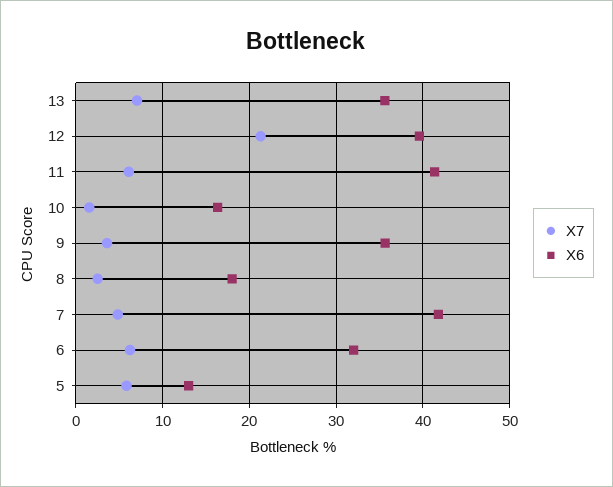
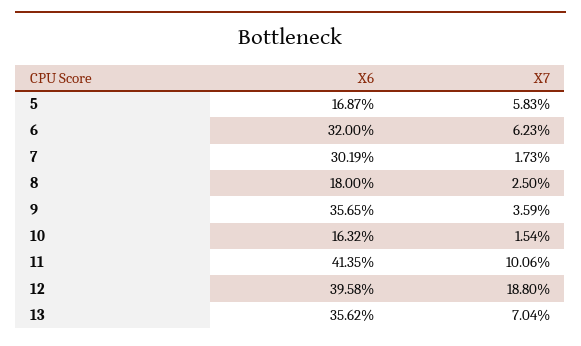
  {
    "X7": {
      "13": 7.04,
-     "12": 21,
+     "12": 18.8,
-     "11": 6,
+     "11": 10.06,
      "10": 1.54,
      "9": 3.59,
      "8": 2.5,
-     "7": 5,
+     "7": 1.73,
      "6": 6.23,
      "5": 5.83
    },
    "X6": {
      "13": 35.62,
      "12": 39.58,
      "11": 41.35,
      "10": 16.32,
      "9": 35.65,
      "8": 18,
-     "7": 42,
+     "7": 30.19,
      "6": 32,
-     "5": 13
+     "5": 16.87
    }
  }

